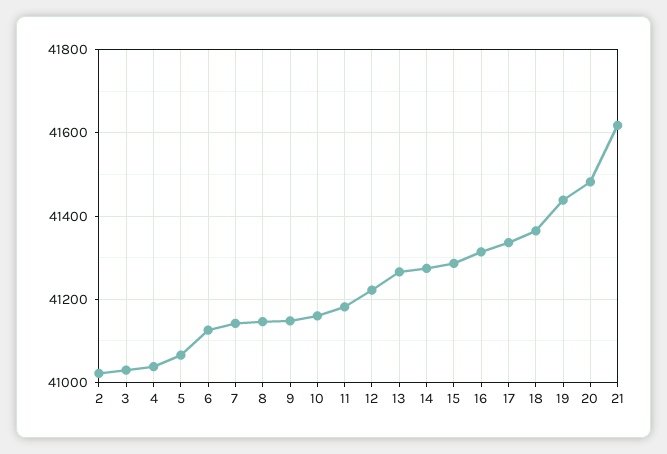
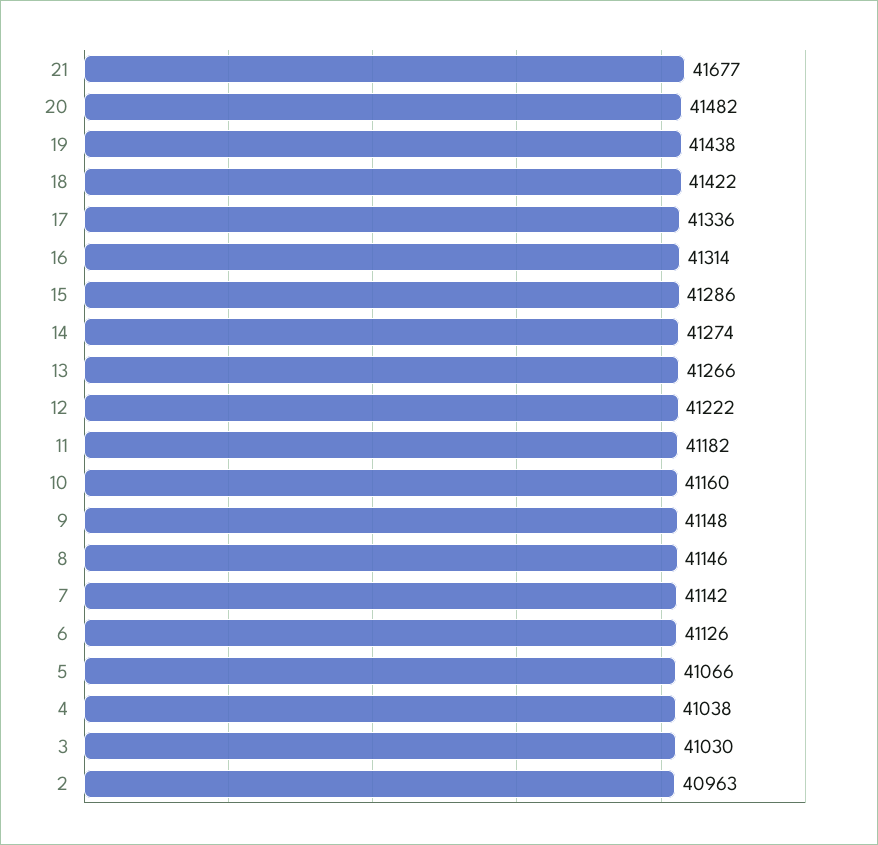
  {
-   "2": 41020,
+   "2": 40963,
    "3": 41030,
    "4": 41038,
    "5": 41066,
    "6": 41126,
    "7": 41142,
    "8": 41146,
    "9": 41148,
    "10": 41160,
    "11": 41182,
    "12": 41222,
    "13": 41266,
    "14": 41274,
    "15": 41286,
    "16": 41314,
    "17": 41336,
-   "18": 41360,
+   "18": 41422,
    "19": 41438,
    "20": 41482,
-   "21": 41620
+   "21": 41677
  }

